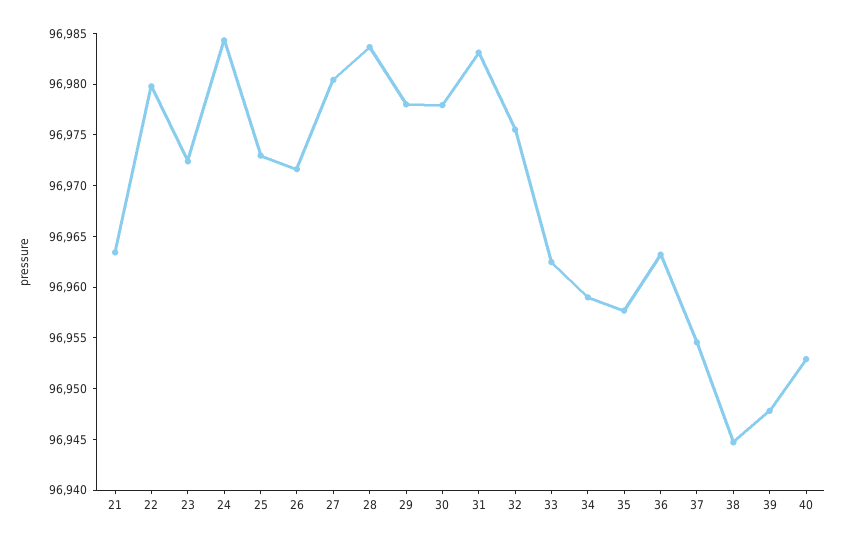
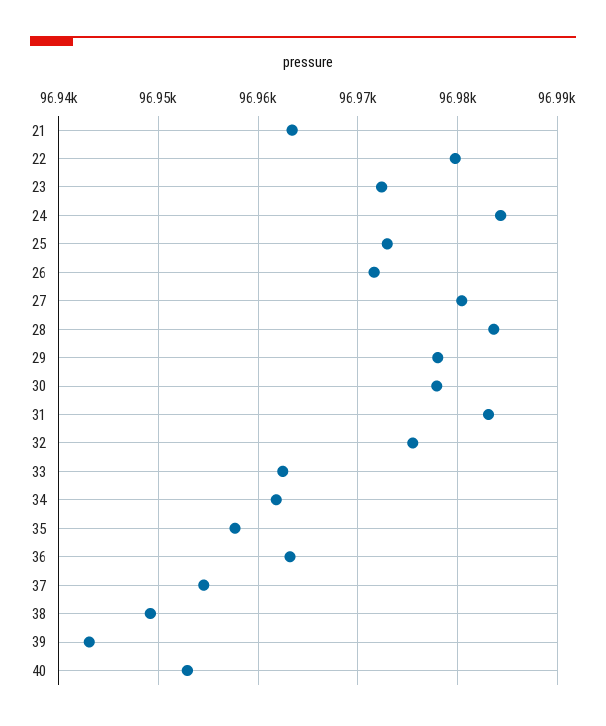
  {
    "21": 96963,
    "22": 96980,
    "23": 96972,
    "24": 96984,
    "25": 96973,
    "26": 96972,
    "27": 96980,
    "28": 96984,
    "29": 96978,
    "30": 96978,
    "31": 96983,
    "32": 96976,
    "33": 96962,
-   "34": 96959,
+   "34": 96962,
    "35": 96958,
    "36": 96963,
    "37": 96955,
-   "38": 96945,
+   "38": 96949,
-   "39": 96948,
+   "39": 96943,
    "40": 96953
  }

